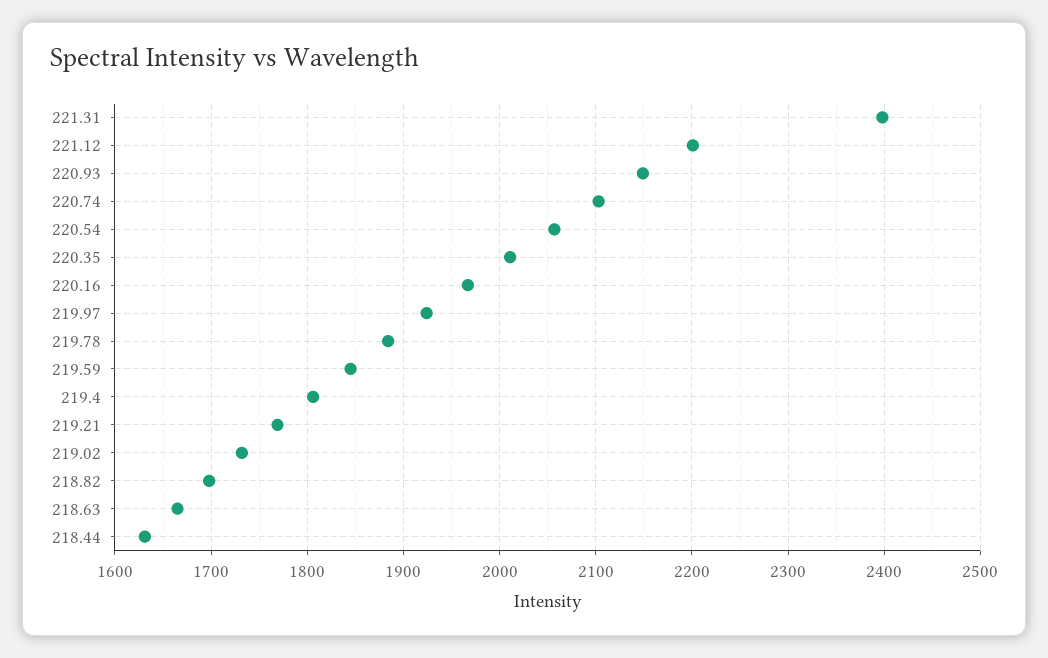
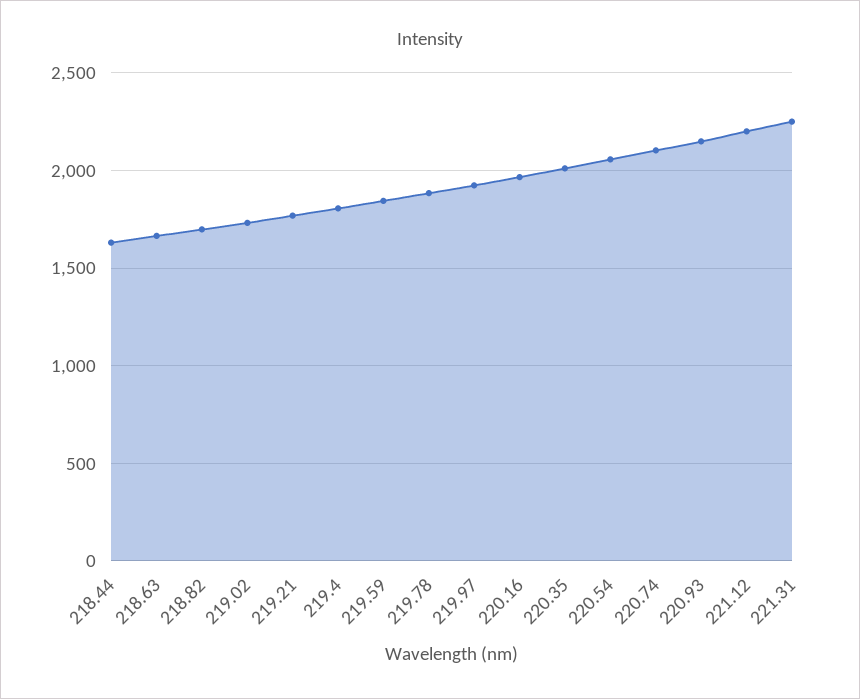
  {
-   "221.31": 2400,
+   "221.31": 2250,
    "221.12": 2200,
    "220.93": 2150,
    "220.74": 2100,
    "220.54": 2060,
    "220.35": 2010,
    "220.16": 1970,
    "219.97": 1920,
    "219.78": 1880,
    "219.59": 1850,
    "219.4": 1810,
    "219.21": 1770,
    "219.02": 1730,
    "218.82": 1700,
    "218.63": 1670,
    "218.44": 1630
  }

